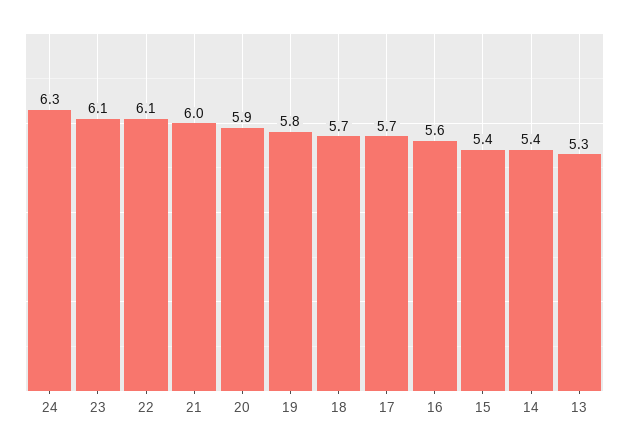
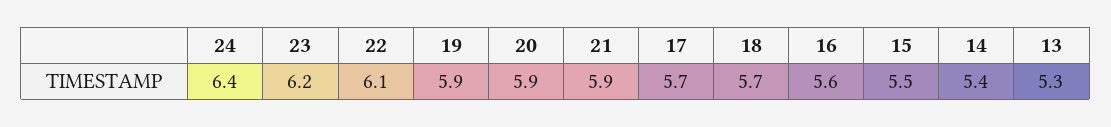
  {
-   "24": 6.3,
+   "24": 6.4,
-   "23": 6.1,
+   "23": 6.2,
    "22": 6.1,
-   "21": 6,
+   "21": 5.9,
    "20": 5.9,
-   "19": 5.8,
+   "19": 5.9,
    "18": 5.7,
    "17": 5.7,
    "16": 5.6,
-   "15": 5.4,
+   "15": 5.5,
    "14": 5.4,
    "13": 5.3
  }

